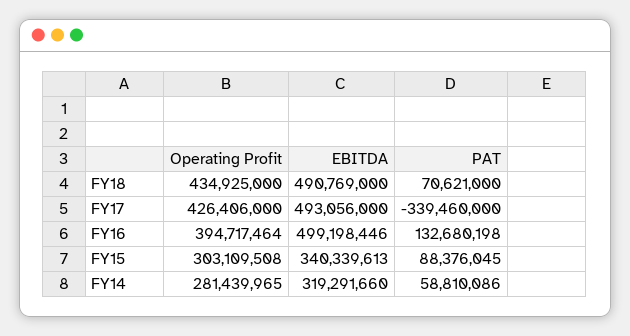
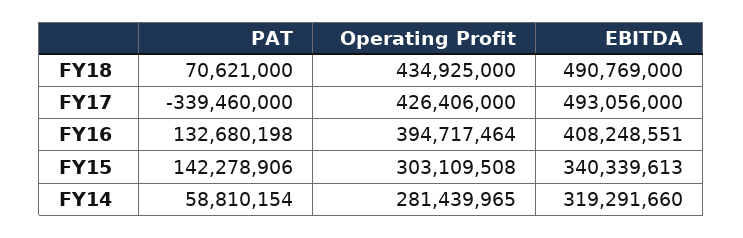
  {
    "Operating Profit": {
      "FY18": 434925000,
      "FY17": 426406000,
      "FY16": 394717464,
      "FY15": 303109508,
      "FY14": 281439965
    },
    "EBITDA": {
      "FY18": 490769000,
      "FY17": 493056000,
-     "FY16": 499198446,
+     "FY16": 408248551,
      "FY15": 340339613,
      "FY14": 319291660
    },
    "PAT": {
      "FY18": 70621000,
      "FY17": -339460000,
      "FY16": 132680198,
-     "FY15": 88376045,
+     "FY15": 142278906,
-     "FY14": 58810086
+     "FY14": 58810154
    }
  }

